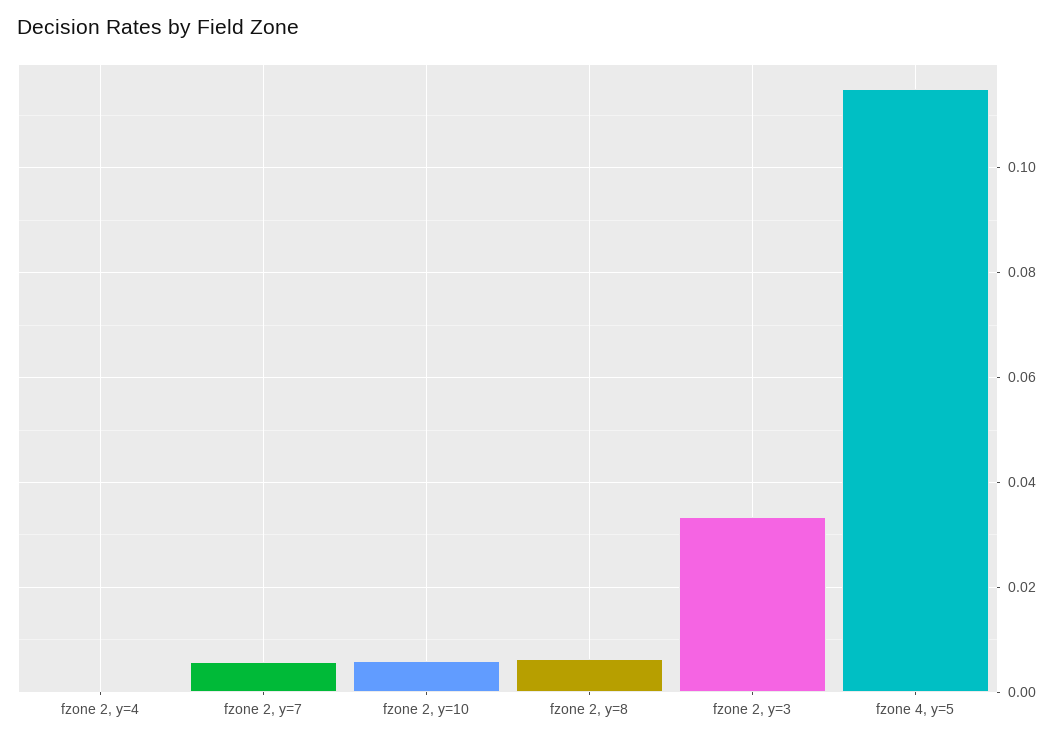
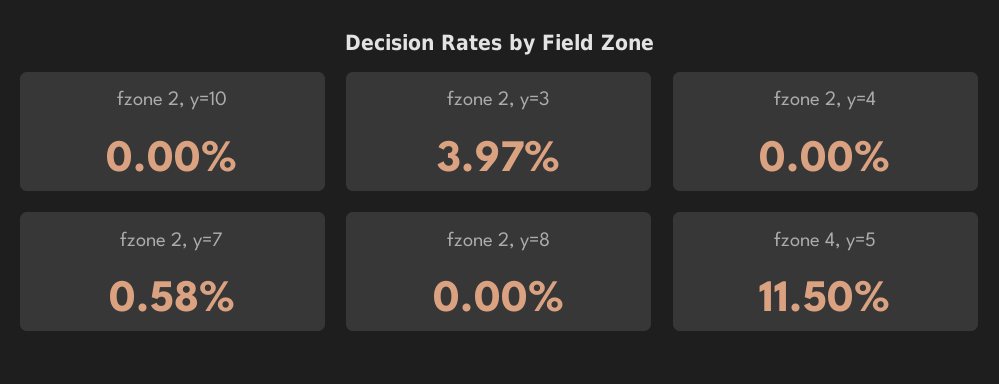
  {
    "fzone 2, y=4": 0,
    "fzone 2, y=7": 0.0058,
-   "fzone 2, y=10": 0.006,
+   "fzone 2, y=10": 0,
-   "fzone 2, y=8": 0.006,
+   "fzone 2, y=8": 0,
-   "fzone 2, y=3": 0.034,
+   "fzone 2, y=3": 0.0397,
    "fzone 4, y=5": 0.115
  }

